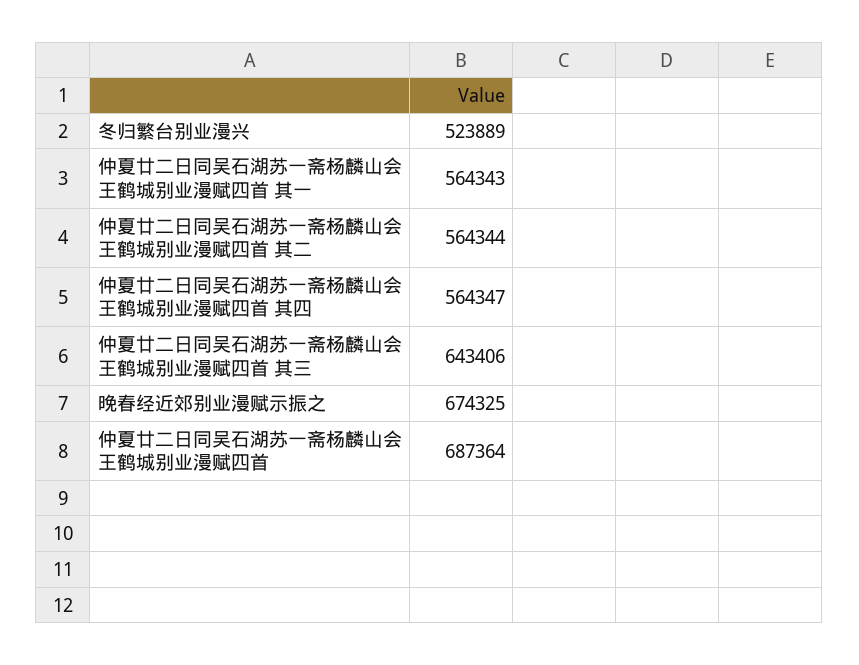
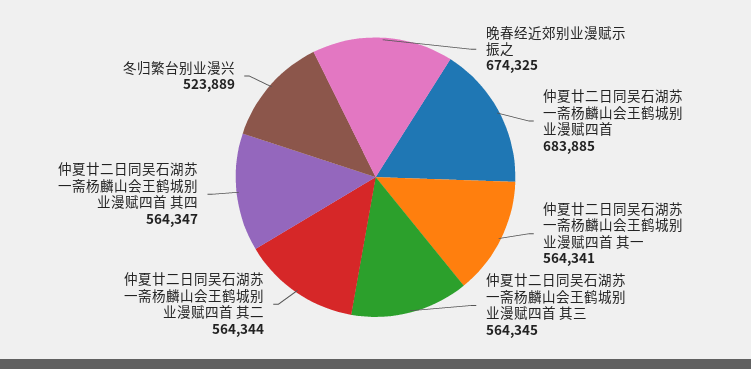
  {
    "冬归繁台别业漫兴": 523889,
-   "仲夏廿二日同吴石湖苏一斋杨麟山会王鹤城别业漫赋四首 其一": 564343,
+   "仲夏廿二日同吴石湖苏一斋杨麟山会王鹤城别业漫赋四首 其一": 564341,
    "仲夏廿二日同吴石湖苏一斋杨麟山会王鹤城别业漫赋四首 其二": 564344,
    "仲夏廿二日同吴石湖苏一斋杨麟山会王鹤城别业漫赋四首 其四": 564347,
-   "仲夏廿二日同吴石湖苏一斋杨麟山会王鹤城别业漫赋四首 其三": 643406,
+   "仲夏廿二日同吴石湖苏一斋杨麟山会王鹤城别业漫赋四首 其三": 564345,
    "晚春经近郊别业漫赋示振之": 674325,
-   "仲夏廿二日同吴石湖苏一斋杨麟山会王鹤城别业漫赋四首": 687364
+   "仲夏廿二日同吴石湖苏一斋杨麟山会王鹤城别业漫赋四首": 683885
  }

